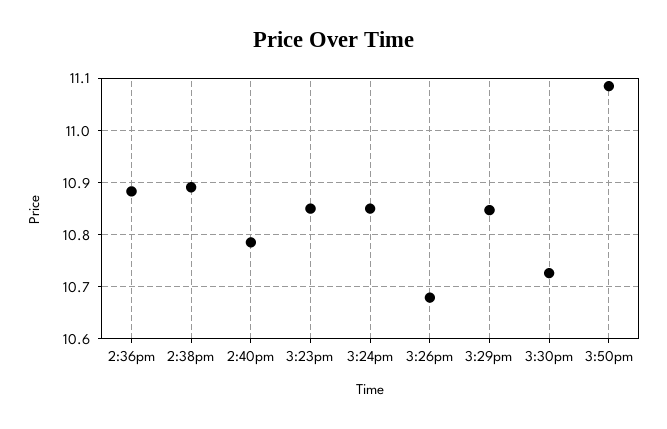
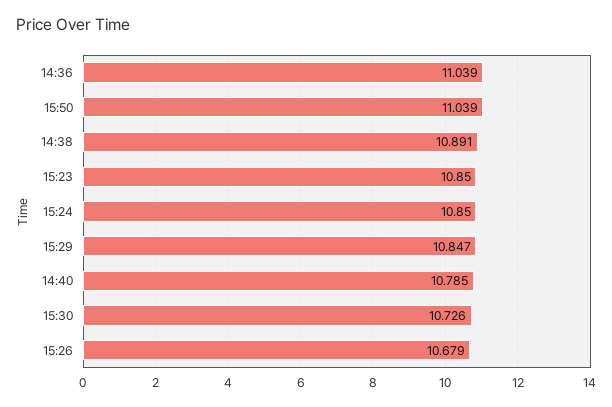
  {
-   "2:36pm": 10.88,
+   "2:36pm": 11.039,
    "2:38pm": 10.891,
    "2:40pm": 10.785,
    "3:23pm": 10.85,
    "3:24pm": 10.85,
    "3:26pm": 10.679,
    "3:29pm": 10.847,
    "3:30pm": 10.726,
-   "3:50pm": 11.08
+   "3:50pm": 11.039
  }

